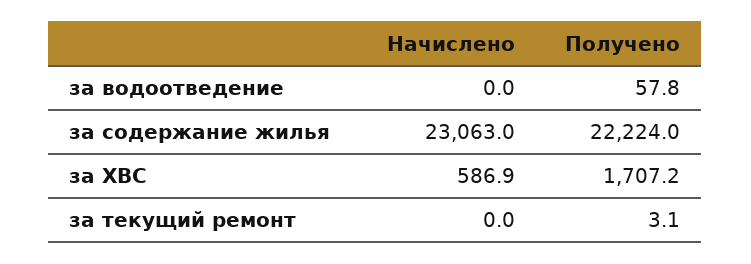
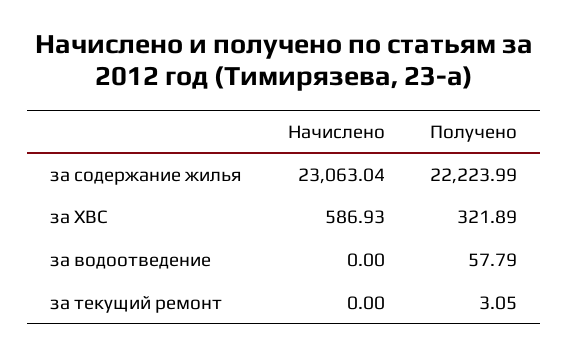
  {
    "Начислено": {
      "за водоотведение": 0,
      "за содержание жилья": 23063.04,
      "за ХВС": 586.93,
      "за текущий ремонт": 0
    },
    "Получено": {
      "за водоотведение": 57.79,
      "за содержание жилья": 22223.99,
-     "за ХВС": 1707.2,
+     "за ХВС": 321.89,
      "за текущий ремонт": 3.05
    }
  }

